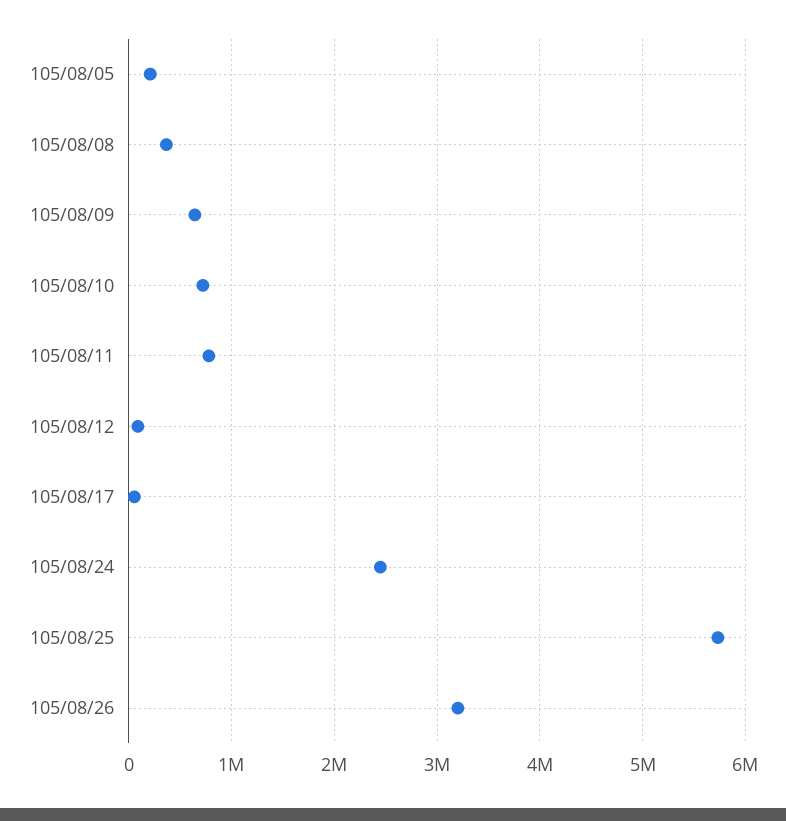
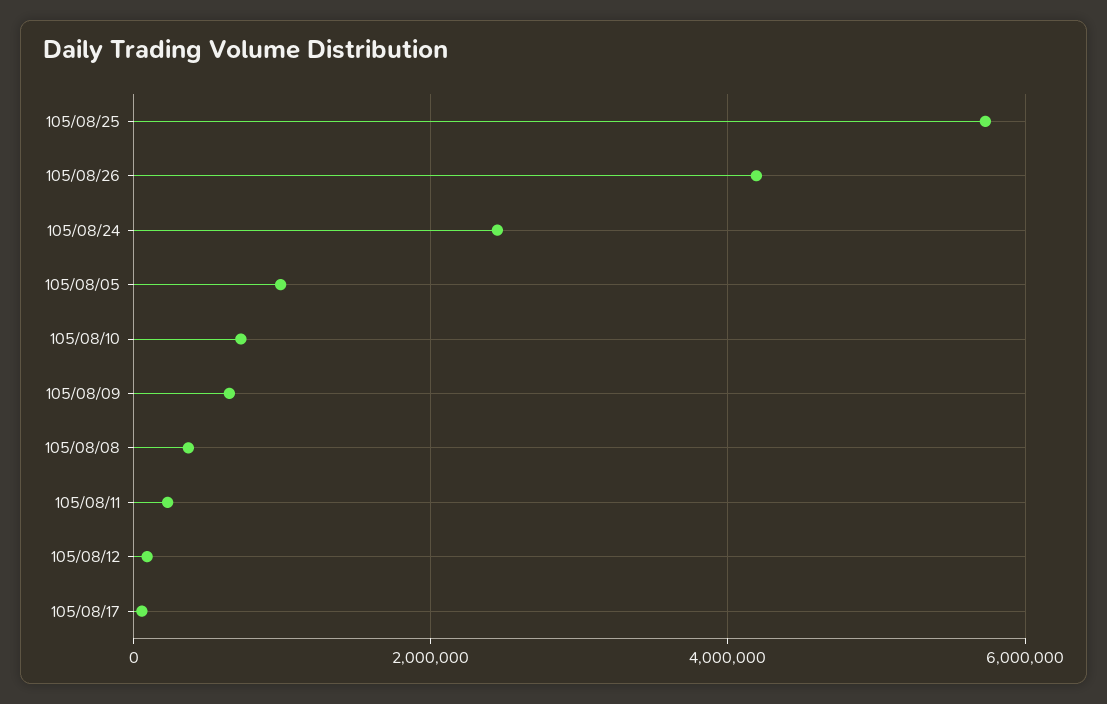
  {
-   "105/08/05": 200000,
+   "105/08/05": 1000000,
    "105/08/08": 400000,
    "105/08/09": 600000,
    "105/08/10": 700000,
-   "105/08/11": 800000,
+   "105/08/11": 200000,
    "105/08/12": 100000,
    "105/08/17": 100000,
    "105/08/24": 2400000,
    "105/08/25": 5700000,
-   "105/08/26": 3200000
+   "105/08/26": 4200000
  }

